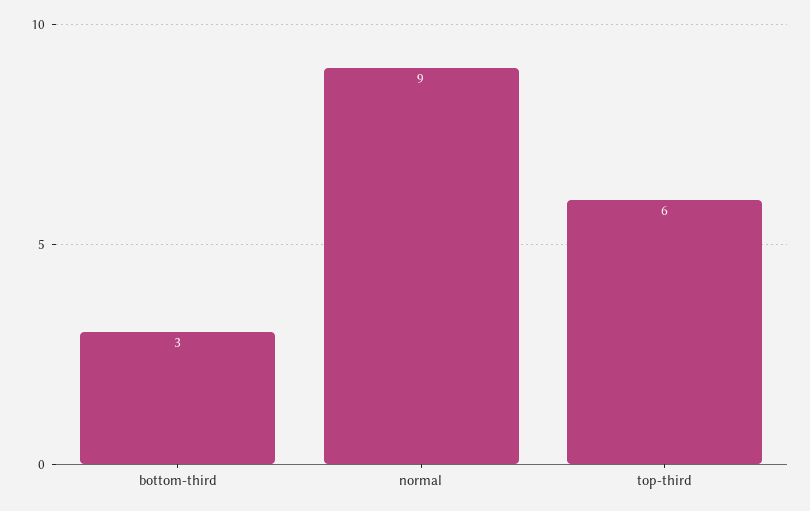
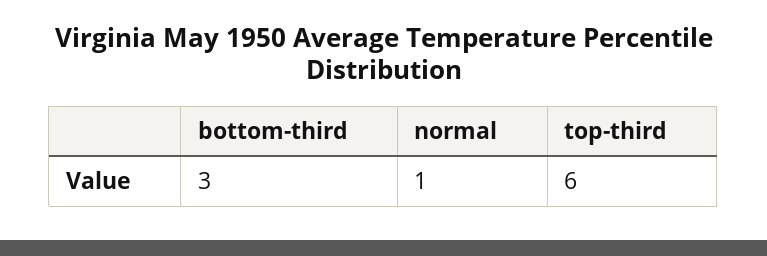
  {
    "bottom-third": 3,
-   "normal": 9,
+   "normal": 1,
    "top-third": 6
  }

